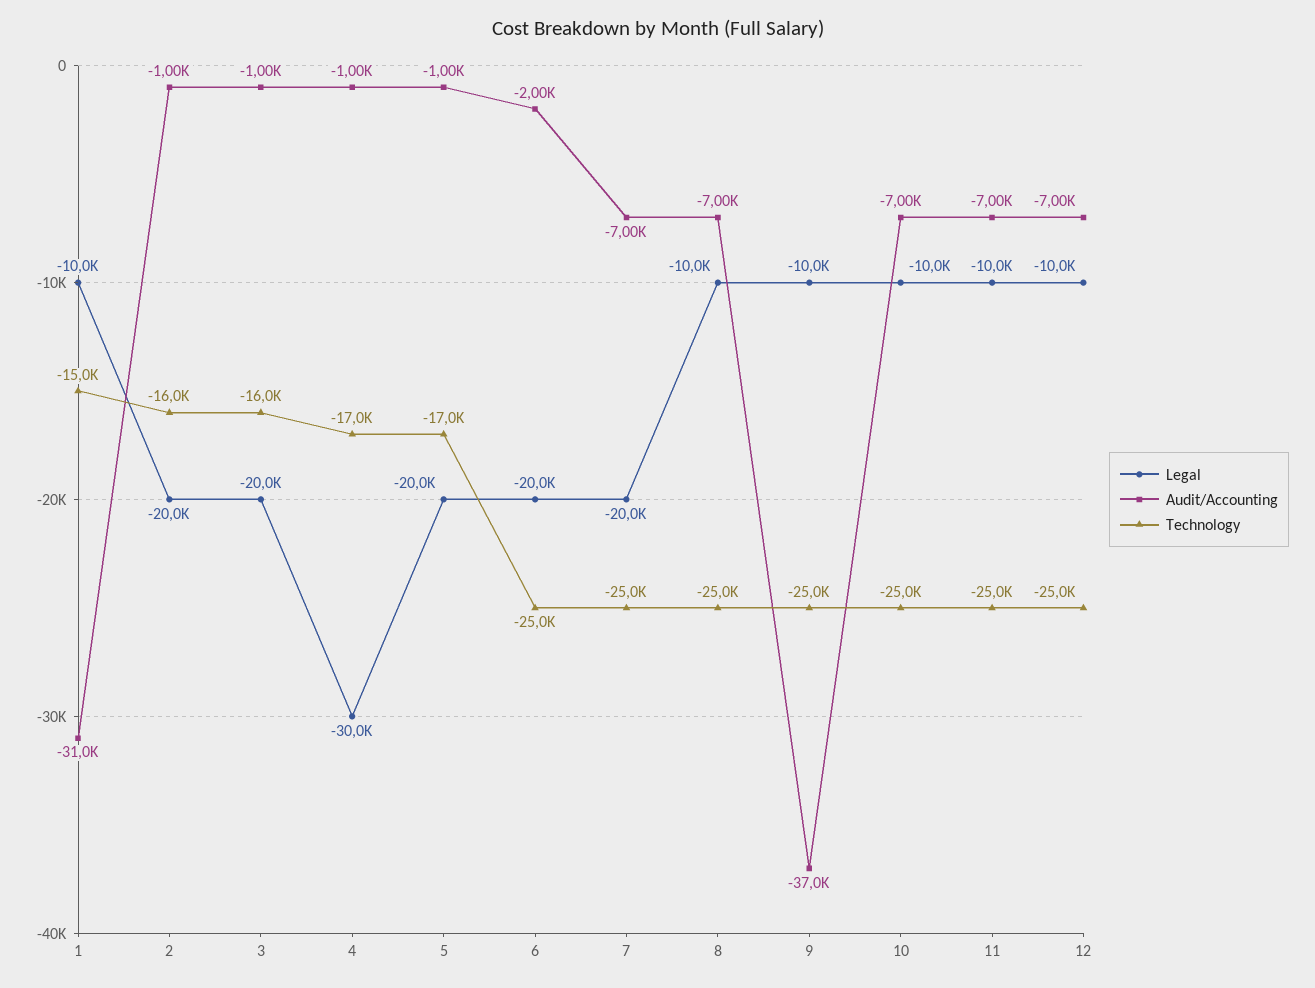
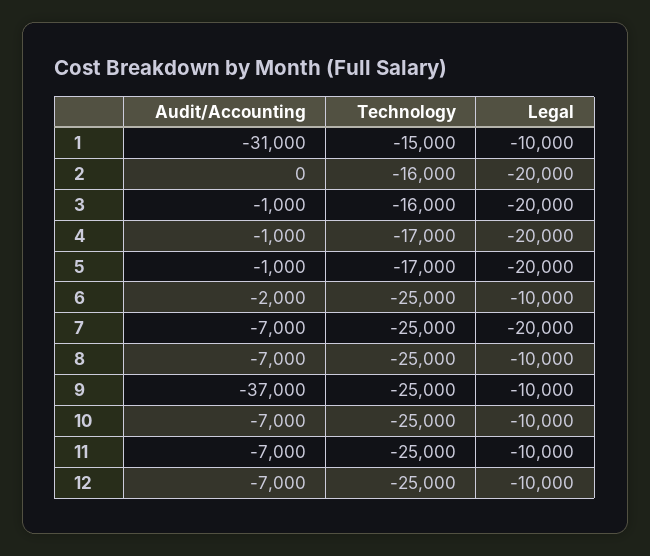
  {
    "Legal": {
      "1": -10000,
      "2": -20000,
      "3": -20000,
-     "4": -30000,
+     "4": -20000,
      "5": -20000,
-     "6": -20000,
+     "6": -10000,
      "7": -20000,
      "8": -10000,
      "9": -10000,
      "10": -10000,
      "11": -10000,
      "12": -10000
    },
    "Audit/Accounting": {
      "1": -31000,
-     "2": -1000,
+     "2": 0,
      "3": -1000,
      "4": -1000,
      "5": -1000,
      "6": -2000,
      "7": -7000,
      "8": -7000,
      "9": -37000,
      "10": -7000,
      "11": -7000,
      "12": -7000
    },
    "Technology": {
      "1": -15000,
      "2": -16000,
      "3": -16000,
      "4": -17000,
      "5": -17000,
      "6": -25000,
      "7": -25000,
      "8": -25000,
      "9": -25000,
      "10": -25000,
      "11": -25000,
      "12": -25000
    }
  }

